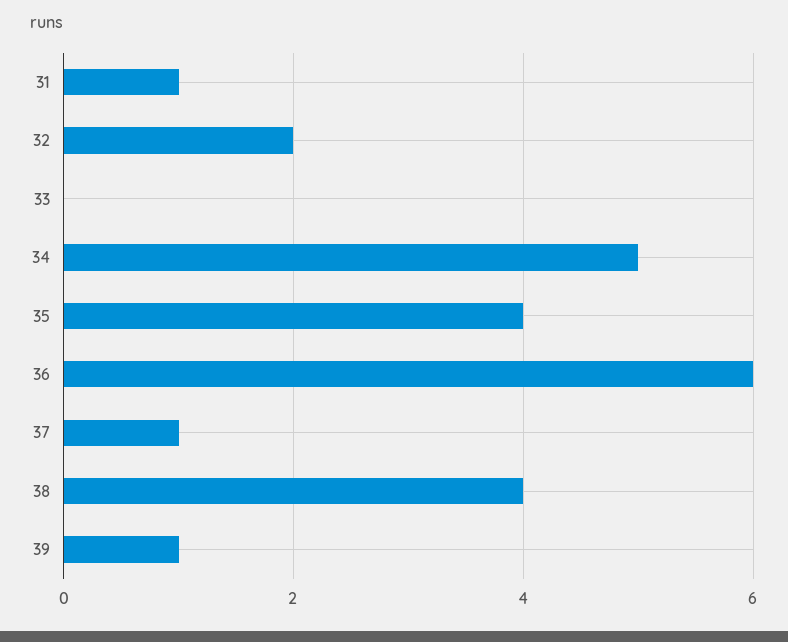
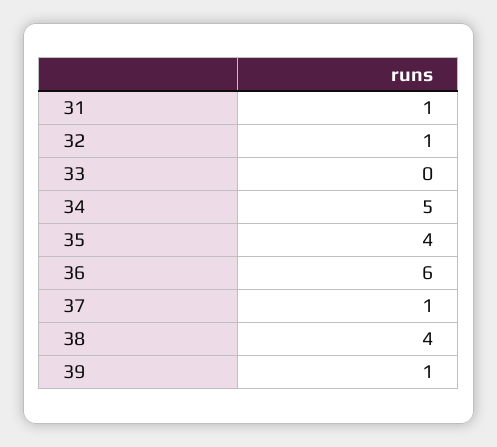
  {
    "31": 1,
-   "32": 2,
+   "32": 1,
    "33": 0,
    "34": 5,
    "35": 4,
    "36": 6,
    "37": 1,
    "38": 4,
    "39": 1
  }

